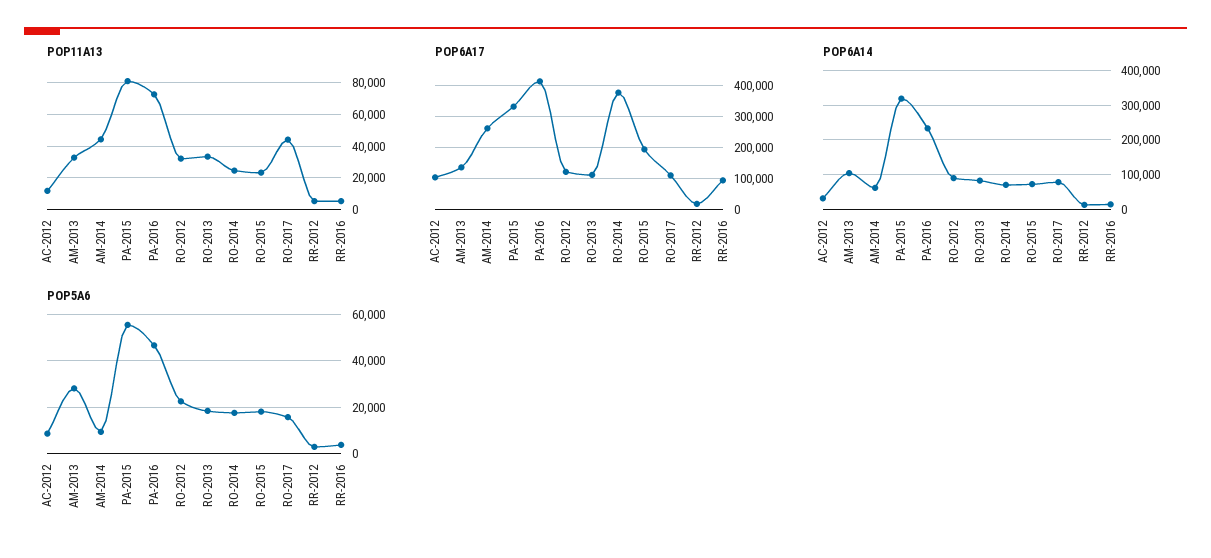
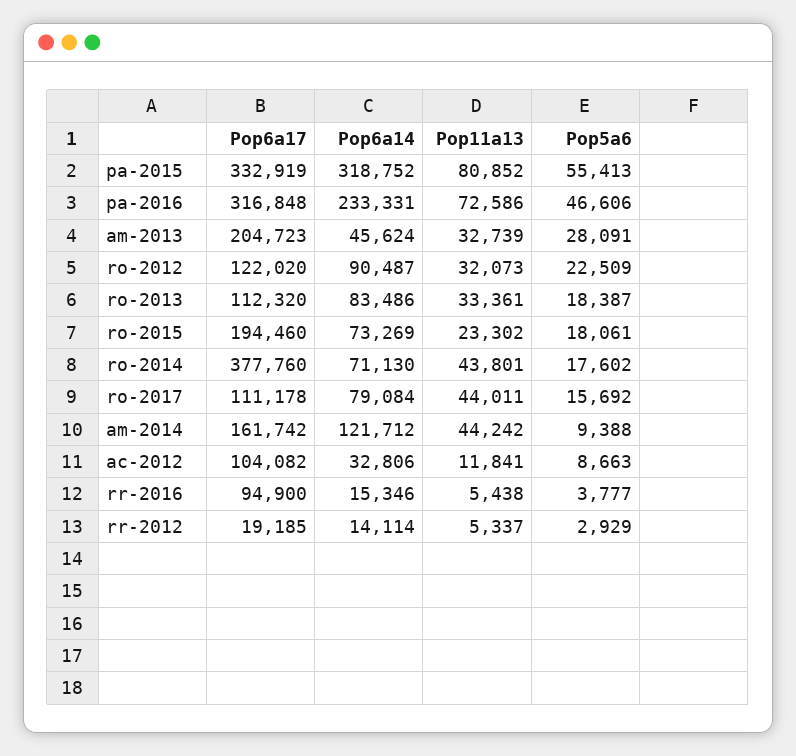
  {
    "POP11A13": {
      "AC-2012": 11841,
      "AM-2013": 32739,
      "AM-2014": 44242,
      "PA-2015": 80852,
      "PA-2016": 72586,
      "RO-2012": 32073,
      "RO-2013": 33361,
-     "RO-2014": 25000,
+     "RO-2014": 43801,
      "RO-2015": 23302,
      "RO-2017": 44011,
      "RR-2012": 5337,
      "RR-2016": 5438
    },
    "POP6A17": {
      "AC-2012": 104082,
-     "AM-2013": 140000,
+     "AM-2013": 204723,
-     "AM-2014": 260000,
+     "AM-2014": 161742,
      "PA-2015": 332919,
-     "PA-2016": 420000,
+     "PA-2016": 316848,
      "RO-2012": 122020,
      "RO-2013": 112320,
      "RO-2014": 377760,
      "RO-2015": 194460,
      "RO-2017": 111178,
      "RR-2012": 19185,
      "RR-2016": 94900
    },
    "POP6A14": {
      "AC-2012": 32806,
-     "AM-2013": 100000,
+     "AM-2013": 45624,
-     "AM-2014": 60000,
+     "AM-2014": 121712,
      "PA-2015": 318752,
      "PA-2016": 233331,
      "RO-2012": 90487,
      "RO-2013": 83486,
      "RO-2014": 71130,
      "RO-2015": 73269,
      "RO-2017": 79084,
      "RR-2012": 14114,
      "RR-2016": 15346
    },
    "POP5A6": {
      "AC-2012": 8663,
      "AM-2013": 28091,
      "AM-2014": 9388,
      "PA-2015": 55413,
      "PA-2016": 46606,
      "RO-2012": 22509,
      "RO-2013": 18387,
      "RO-2014": 17602,
      "RO-2015": 18061,
      "RO-2017": 15692,
      "RR-2012": 2929,
      "RR-2016": 3777
    }
  }

